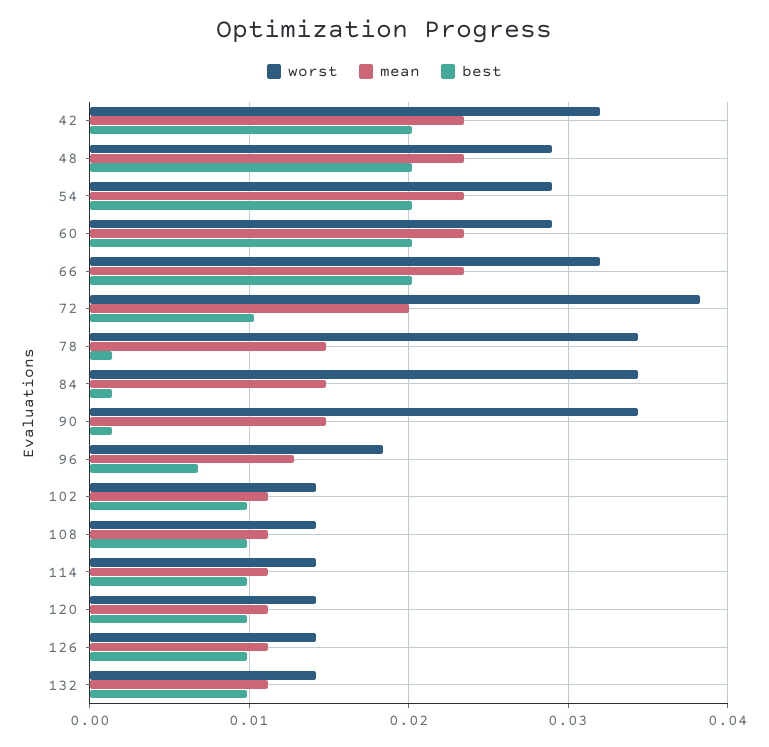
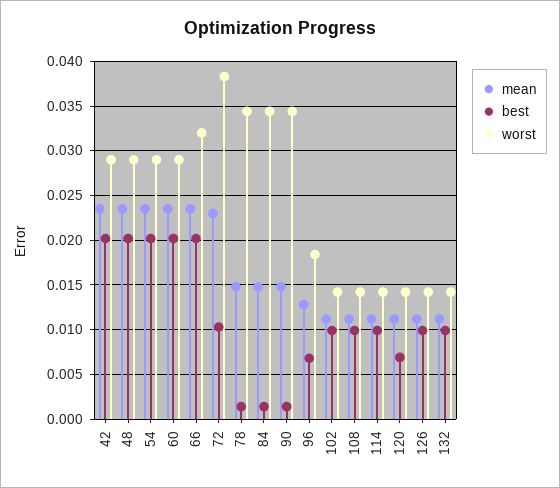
  {
    "worst": {
-     "42": 0.032,
+     "42": 0.029,
      "48": 0.029,
      "54": 0.029,
      "60": 0.029,
      "66": 0.032,
      "72": 0.038,
      "78": 0.034,
      "84": 0.034,
      "90": 0.034,
      "96": 0.018,
      "102": 0.014,
      "108": 0.014,
      "114": 0.014,
      "120": 0.014,
      "126": 0.014,
      "132": 0.014
    },
    "mean": {
      "42": 0.024,
      "48": 0.024,
      "54": 0.024,
      "60": 0.024,
      "66": 0.024,
-     "72": 0.02,
+     "72": 0.023,
      "78": 0.015,
      "84": 0.015,
      "90": 0.015,
      "96": 0.013,
      "102": 0.011,
      "108": 0.011,
      "114": 0.011,
      "120": 0.011,
      "126": 0.011,
      "132": 0.011
    },
    "best": {
      "42": 0.02,
      "48": 0.02,
      "54": 0.02,
      "60": 0.02,
      "66": 0.02,
      "72": 0.01,
      "78": 0.001,
      "84": 0.001,
      "90": 0.001,
      "96": 0.007,
      "102": 0.01,
      "108": 0.01,
      "114": 0.01,
-     "120": 0.01,
+     "120": 0.007,
      "126": 0.01,
      "132": 0.01
    }
  }

